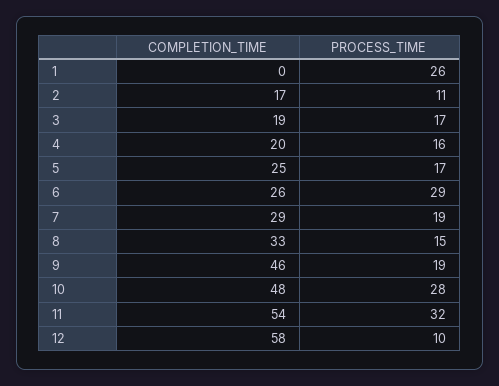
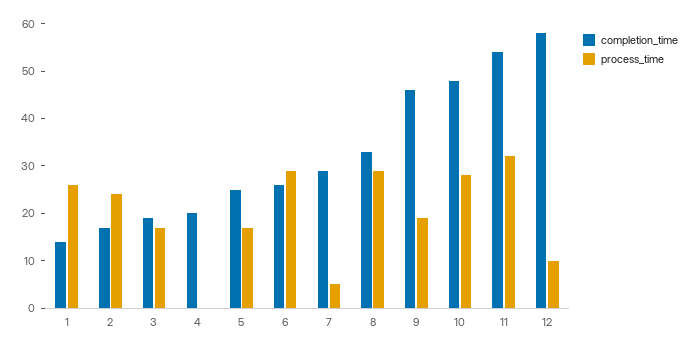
  {
    "COMPLETION_TIME": {
-     "1": 0,
+     "1": 15,
      "2": 17,
      "3": 19,
      "4": 20,
      "5": 25,
      "6": 26,
      "7": 29,
      "8": 33,
      "9": 46,
      "10": 48,
      "11": 54,
      "12": 58
    },
    "PROCESS_TIME": {
      "1": 26,
-     "2": 11,
+     "2": 25,
      "3": 17,
-     "4": 16,
+     "4": 0,
      "5": 17,
      "6": 29,
-     "7": 19,
+     "7": 5,
-     "8": 15,
+     "8": 30,
      "9": 19,
      "10": 28,
      "11": 32,
      "12": 10
    }
  }

